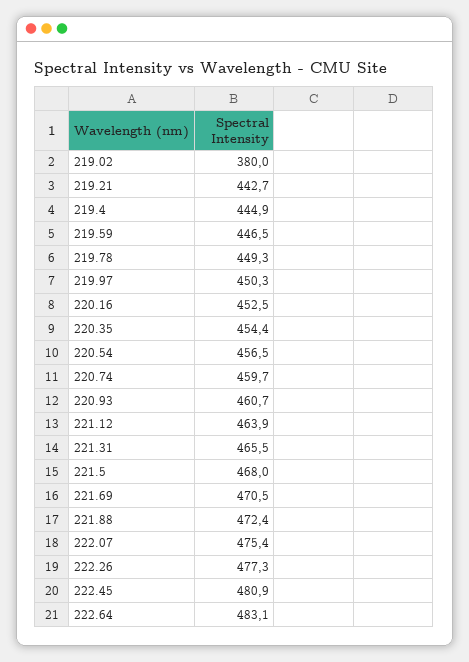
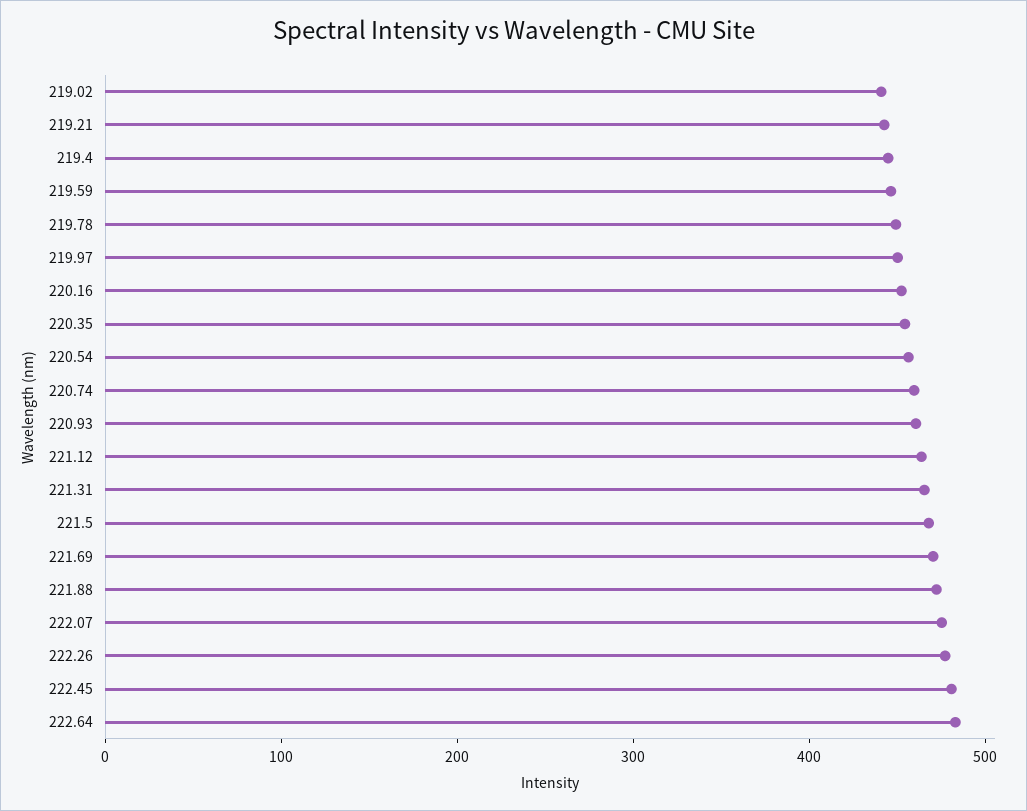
  {
-   "219.02": 380,
+   "219.02": 440,
    "219.21": 442.7,
    "219.4": 444.9,
    "219.59": 446.5,
    "219.78": 449.3,
    "219.97": 450.3,
    "220.16": 452.5,
    "220.35": 454.4,
    "220.54": 456.5,
    "220.74": 459.7,
    "220.93": 460.7,
    "221.12": 463.9,
    "221.31": 465.5,
    "221.5": 468,
    "221.69": 470.5,
    "221.88": 472.4,
    "222.07": 475.4,
    "222.26": 477.3,
    "222.45": 480.9,
    "222.64": 483.1
  }

